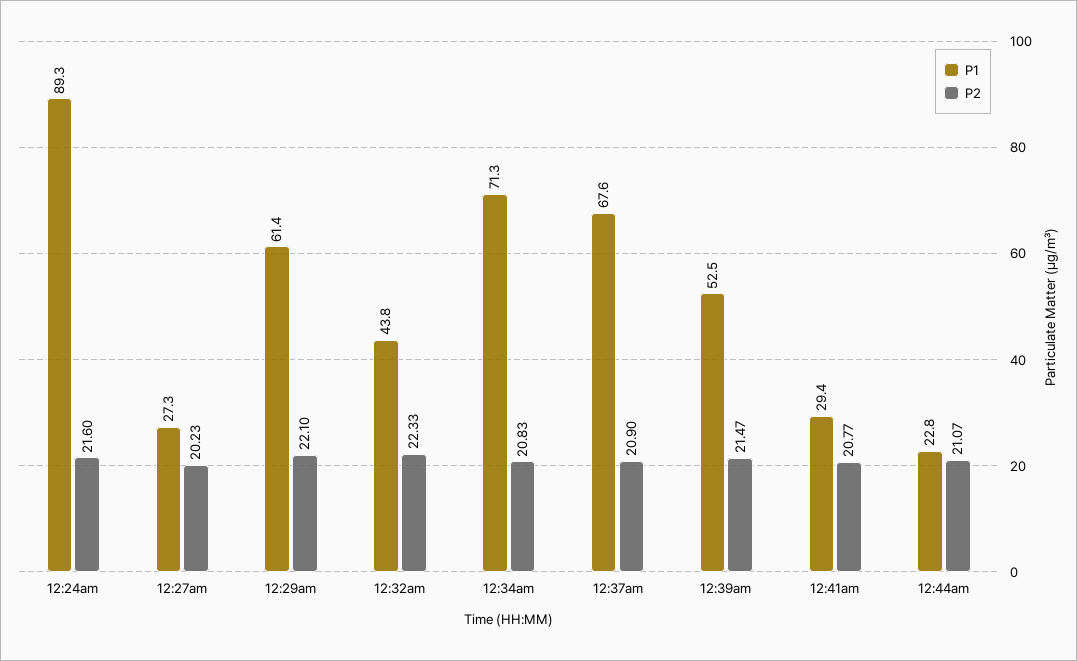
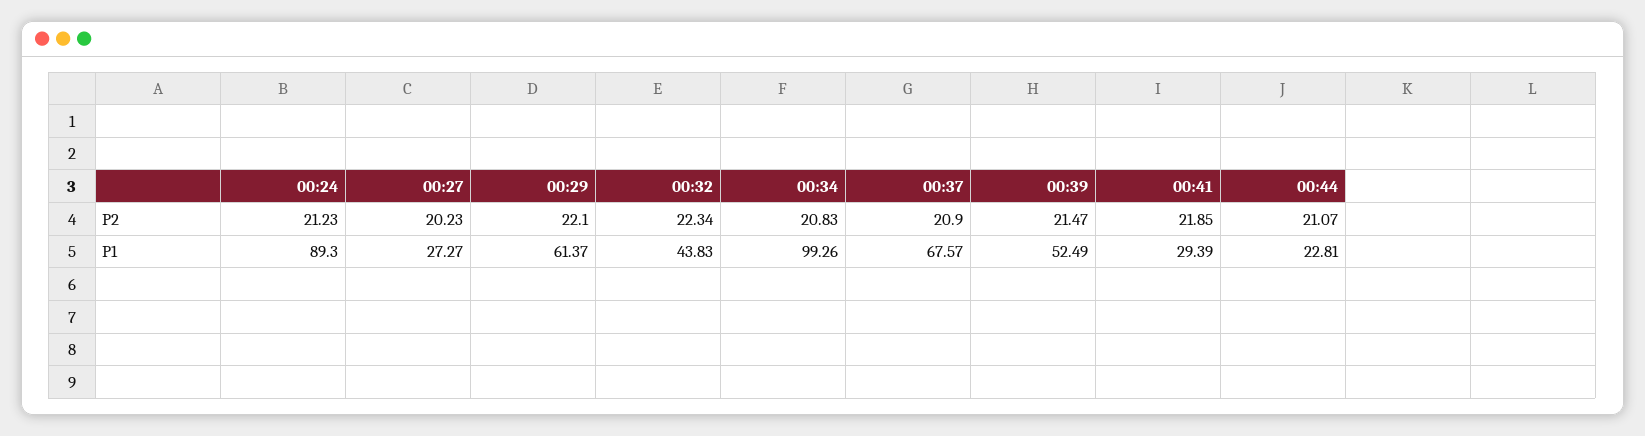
  {
    "P1": {
      "12:24am": 89.3,
      "12:27am": 27.27,
      "12:29am": 61.37,
      "12:32am": 43.83,
-     "12:34am": 71.3,
+     "12:34am": 99.26,
      "12:37am": 67.57,
      "12:39am": 52.49,
      "12:41am": 29.39,
      "12:44am": 22.81
    },
    "P2": {
-     "12:24am": 21.6,
+     "12:24am": 21.23,
      "12:27am": 20.23,
      "12:29am": 22.1,
-     "12:32am": 22.33,
+     "12:32am": 22.34,
      "12:34am": 20.83,
      "12:37am": 20.9,
      "12:39am": 21.47,
-     "12:41am": 20.77,
+     "12:41am": 21.85,
      "12:44am": 21.07
    }
  }

